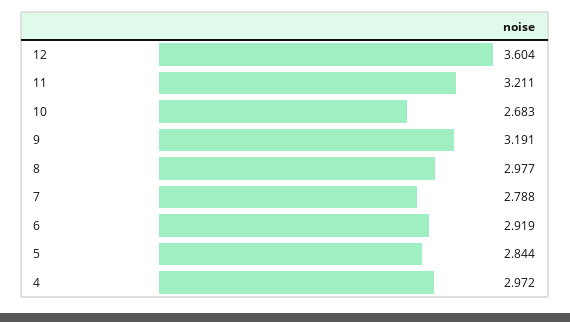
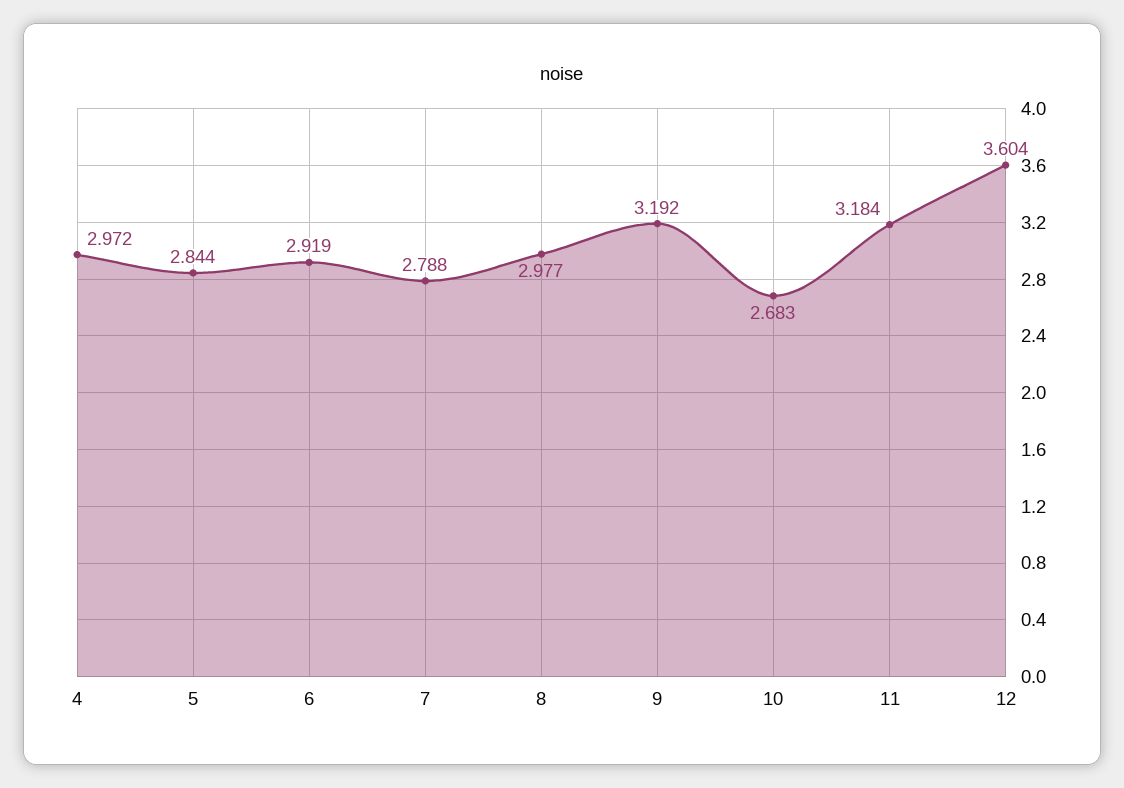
  {
    "12": 3.604,
-   "11": 3.211,
+   "11": 3.184,
    "10": 2.683,
-   "9": 3.191,
+   "9": 3.192,
    "8": 2.977,
    "7": 2.788,
    "6": 2.919,
    "5": 2.844,
    "4": 2.972
  }

